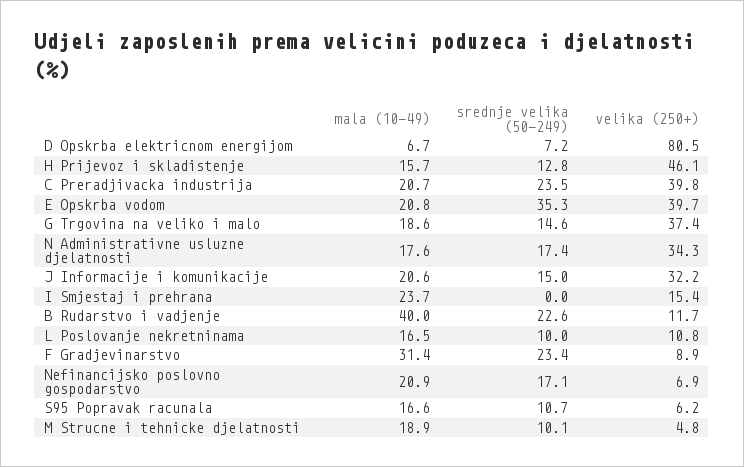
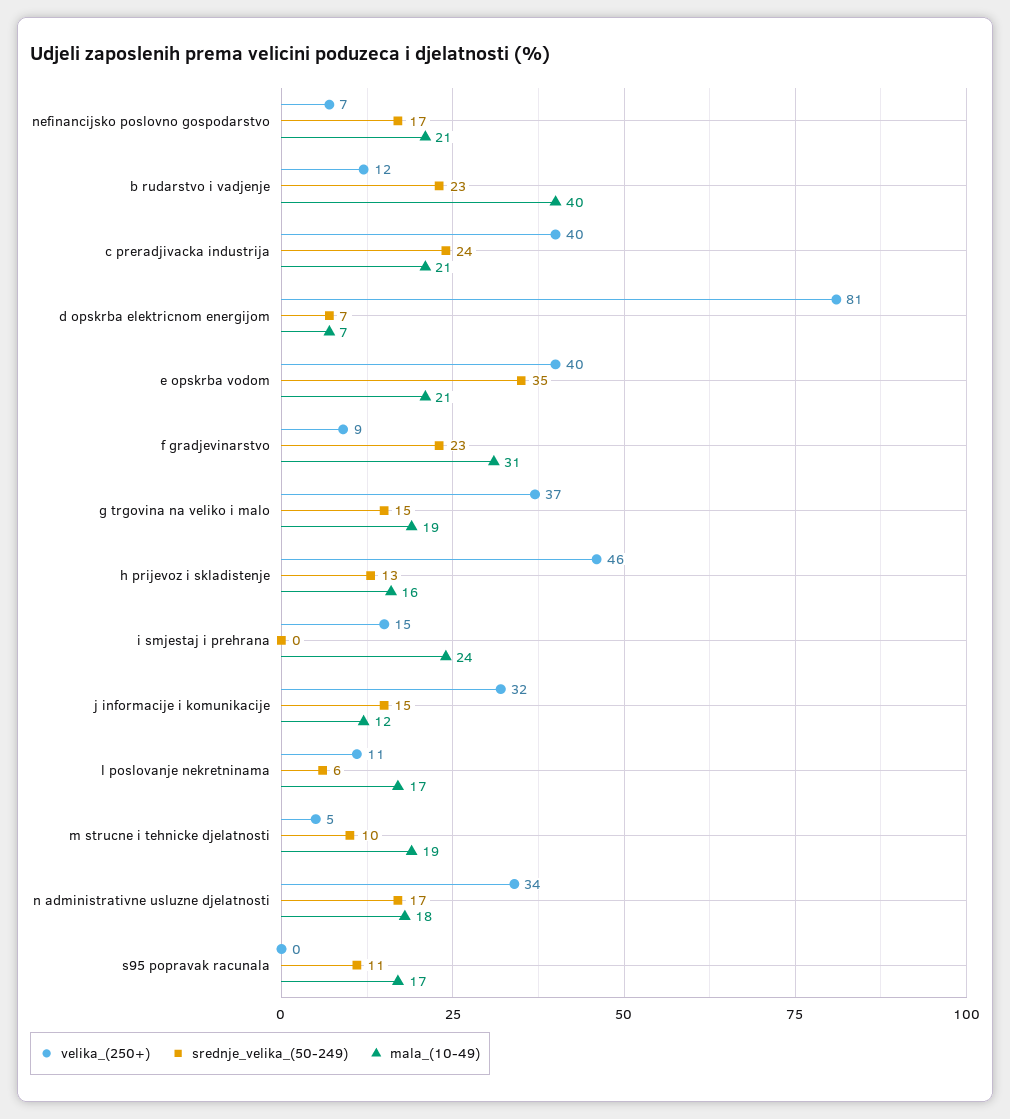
  {
    "mala (10-49)": {
      "D Opskrba elektricnom energijom": 6.7,
      "H Prijevoz i skladistenje": 15.7,
      "C Preradjivacka industrija": 20.7,
      "E Opskrba vodom": 20.8,
      "G Trgovina na veliko i malo": 18.6,
      "N Administrativne usluzne djelatnosti": 17.6,
-     "J Informacije i komunikacije": 20.6,
+     "J Informacije i komunikacije": 12,
      "I Smjestaj i prehrana": 23.7,
      "B Rudarstvo i vadjenje": 40,
      "L Poslovanje nekretninama": 16.5,
      "F Gradjevinarstvo": 31.4,
      "Nefinancijsko poslovno gospodarstvo": 20.9,
      "S95 Popravak racunala": 16.6,
      "M Strucne i tehnicke djelatnosti": 18.9
    },
    "srednje velika (50-249)": {
      "D Opskrba elektricnom energijom": 7.2,
      "H Prijevoz i skladistenje": 12.8,
      "C Preradjivacka industrija": 23.5,
      "E Opskrba vodom": 35.3,
      "G Trgovina na veliko i malo": 14.6,
      "N Administrativne usluzne djelatnosti": 17.4,
      "J Informacije i komunikacije": 15,
      "I Smjestaj i prehrana": 0,
      "B Rudarstvo i vadjenje": 22.6,
-     "L Poslovanje nekretninama": 10,
+     "L Poslovanje nekretninama": 6,
      "F Gradjevinarstvo": 23.4,
      "Nefinancijsko poslovno gospodarstvo": 17.1,
      "S95 Popravak racunala": 10.7,
      "M Strucne i tehnicke djelatnosti": 10.1
    },
    "velika (250+)": {
      "D Opskrba elektricnom energijom": 80.5,
      "H Prijevoz i skladistenje": 46.1,
      "C Preradjivacka industrija": 39.8,
      "E Opskrba vodom": 39.7,
      "G Trgovina na veliko i malo": 37.4,
      "N Administrativne usluzne djelatnosti": 34.3,
      "J Informacije i komunikacije": 32.2,
      "I Smjestaj i prehrana": 15.4,
      "B Rudarstvo i vadjenje": 11.7,
      "L Poslovanje nekretninama": 10.8,
      "F Gradjevinarstvo": 8.9,
      "Nefinancijsko poslovno gospodarstvo": 6.9,
-     "S95 Popravak racunala": 6.2,
+     "S95 Popravak racunala": 0,
      "M Strucne i tehnicke djelatnosti": 4.8
    }
  }

